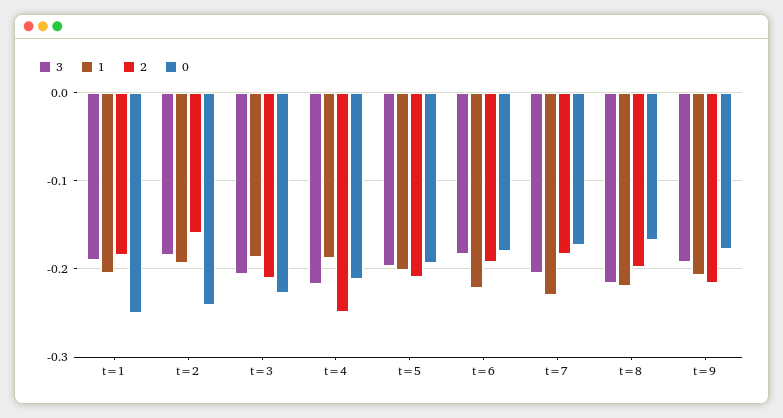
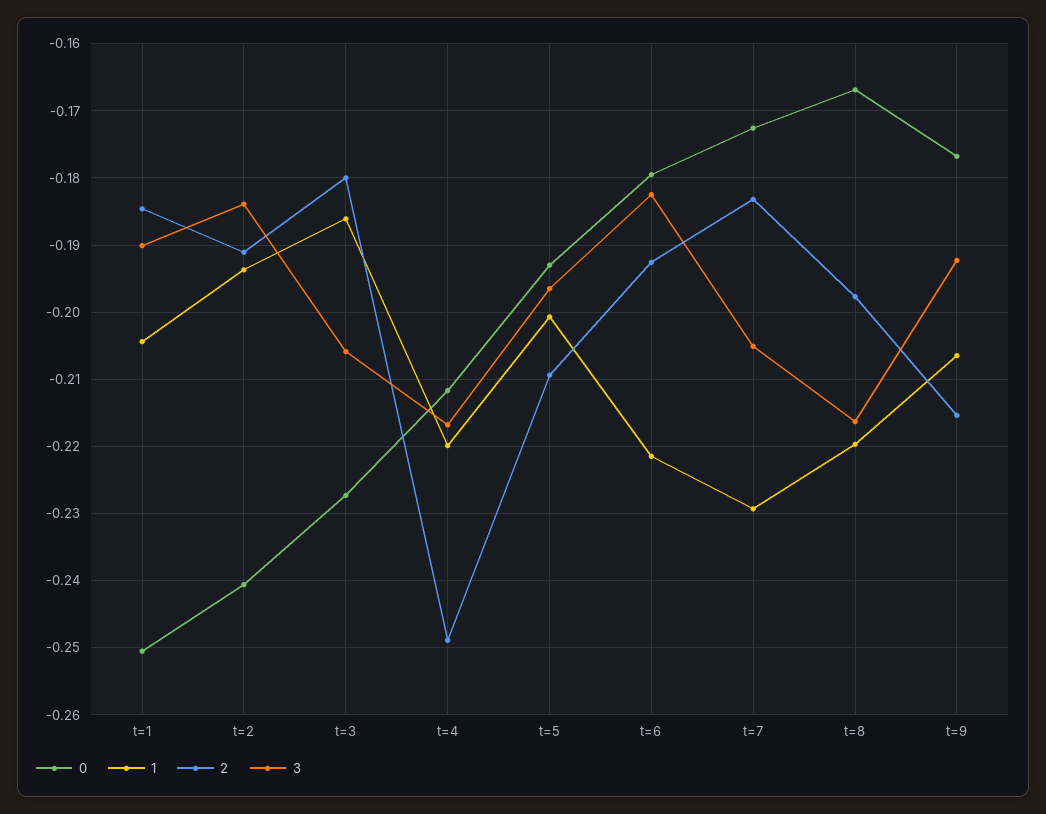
  {
    "3": {
      "t=1": -0.19,
      "t=2": -0.184,
      "t=3": -0.206,
      "t=4": -0.217,
      "t=5": -0.197,
      "t=6": -0.183,
      "t=7": -0.205,
      "t=8": -0.216,
      "t=9": -0.192
    },
    "1": {
      "t=1": -0.204,
      "t=2": -0.194,
      "t=3": -0.186,
-     "t=4": -0.19,
+     "t=4": -0.22,
      "t=5": -0.201,
      "t=6": -0.222,
      "t=7": -0.229,
      "t=8": -0.22,
      "t=9": -0.207
    },
    "2": {
      "t=1": -0.185,
-     "t=2": -0.16,
+     "t=2": -0.191,
-     "t=3": -0.21,
+     "t=3": -0.18,
      "t=4": -0.249,
      "t=5": -0.209,
      "t=6": -0.193,
      "t=7": -0.183,
      "t=8": -0.198,
      "t=9": -0.215
    },
    "0": {
      "t=1": -0.251,
      "t=2": -0.241,
      "t=3": -0.227,
      "t=4": -0.212,
      "t=5": -0.193,
      "t=6": -0.18,
      "t=7": -0.173,
      "t=8": -0.167,
      "t=9": -0.177
    }
  }

